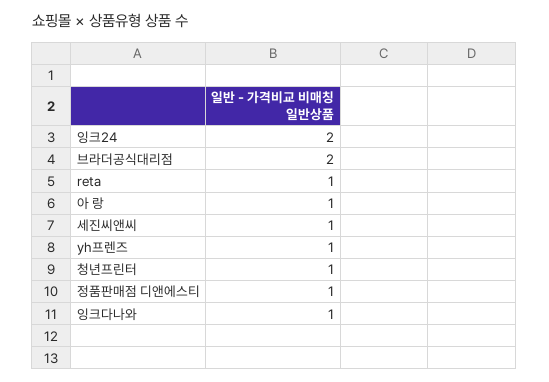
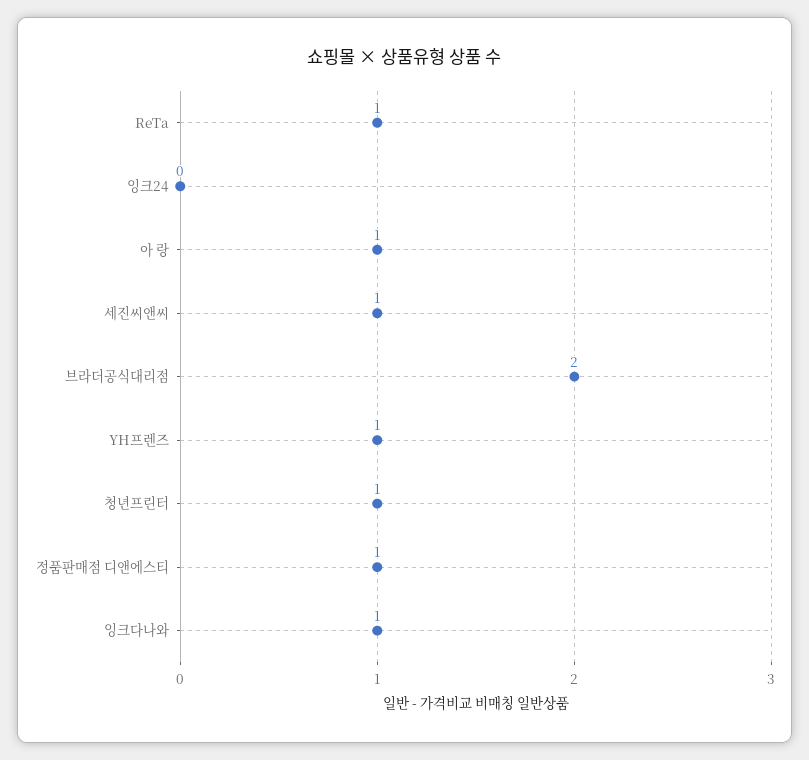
  {
-   "잉크24": 2,
+   "잉크24": 0,
    "브라더공식대리점": 2,
    "reta": 1,
    "아 랑": 1,
    "세진씨앤씨": 1,
    "yh프렌즈": 1,
    "청년프린터": 1,
    "정품판매점 디앤에스티": 1,
    "잉크다나와": 1
  }

